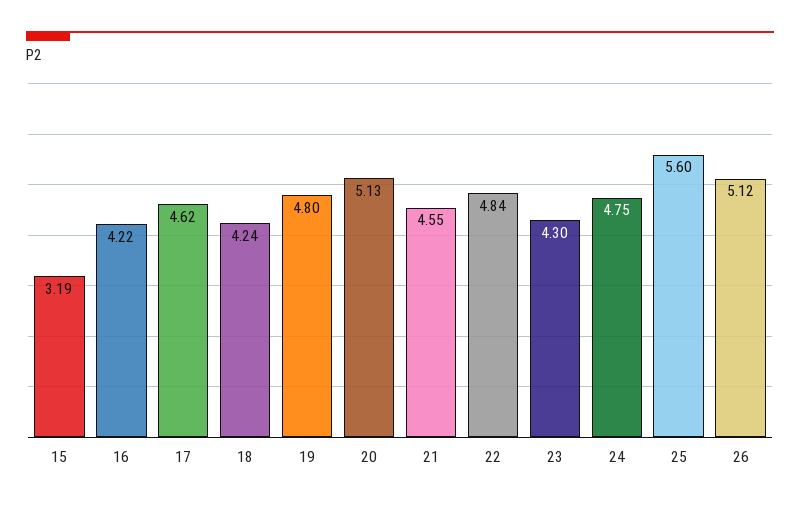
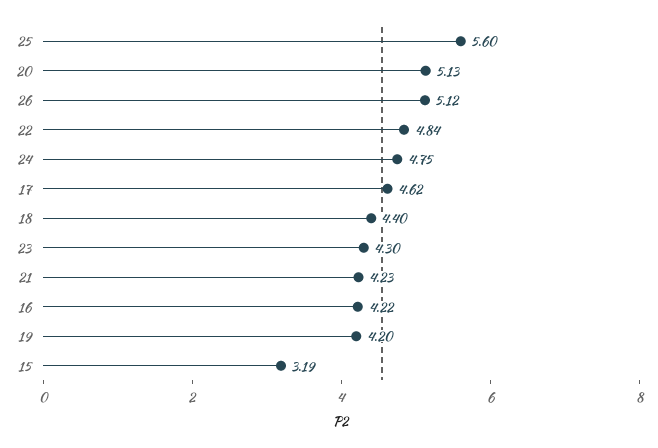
  {
    "15": 3.19,
    "16": 4.22,
    "17": 4.62,
-   "18": 4.24,
+   "18": 4.4,
-   "19": 4.8,
+   "19": 4.2,
    "20": 5.13,
-   "21": 4.55,
+   "21": 4.23,
    "22": 4.84,
    "23": 4.3,
    "24": 4.75,
    "25": 5.6,
    "26": 5.12
  }

